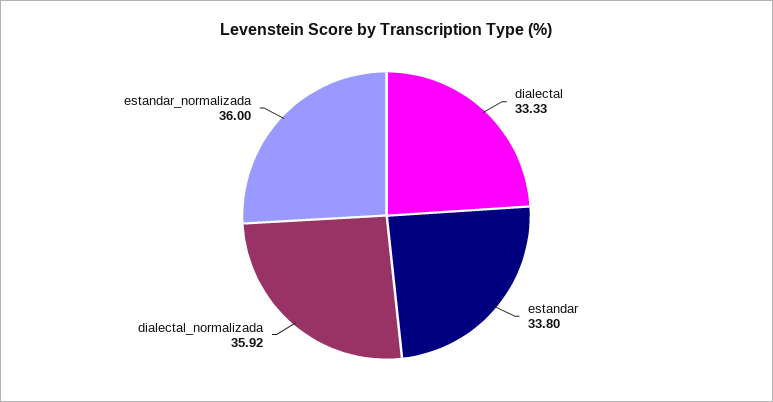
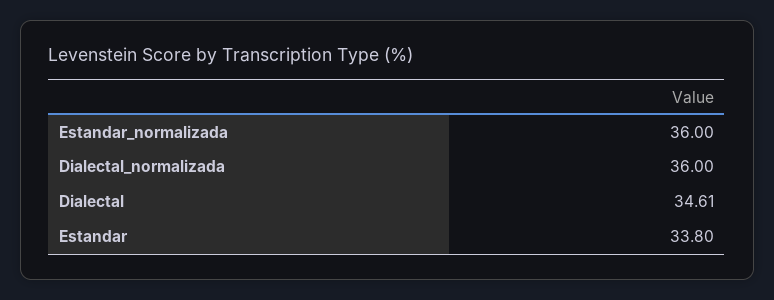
  {
-   "dialectal": 33.33,
+   "dialectal": 34.61,
    "estandar": 33.8,
-   "dialectal_normalizada": 35.92,
+   "dialectal_normalizada": 36,
    "estandar_normalizada": 36
  }

